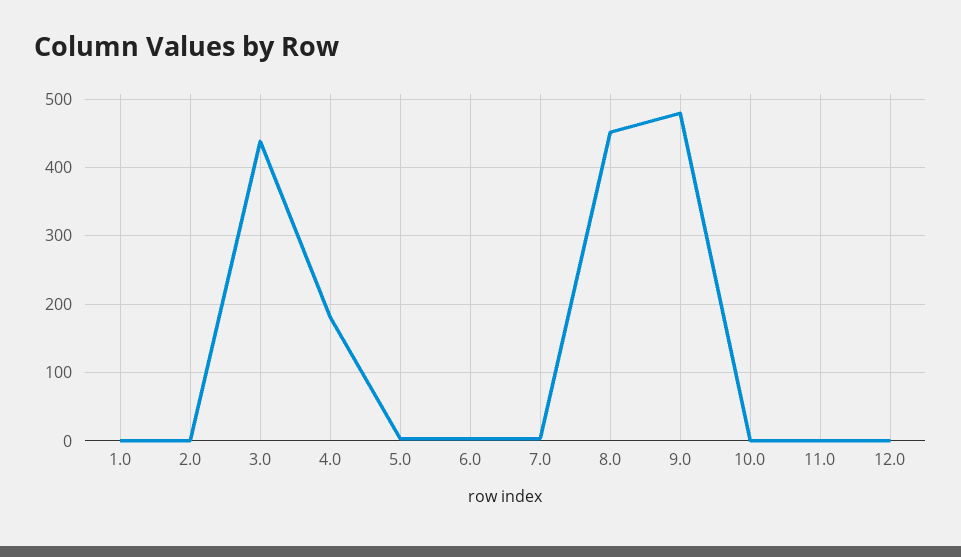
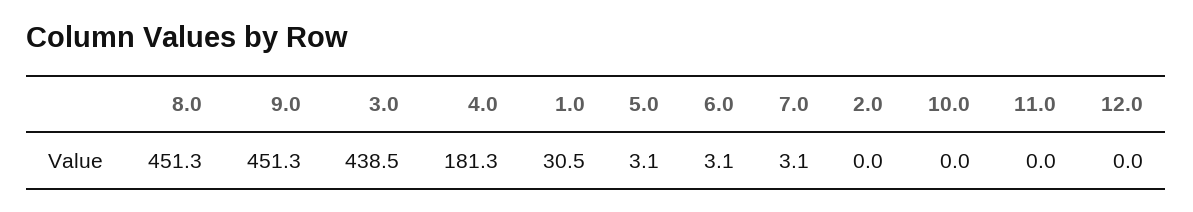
  {
-   "1.0": 0,
+   "1.0": 30.5,
    "2.0": 0,
    "3.0": 438.5,
    "4.0": 181.3,
    "5.0": 3.1,
    "6.0": 3.1,
    "7.0": 3.1,
    "8.0": 451.3,
-   "9.0": 480,
+   "9.0": 451.3,
    "10.0": 0,
    "11.0": 0,
    "12.0": 0
  }

